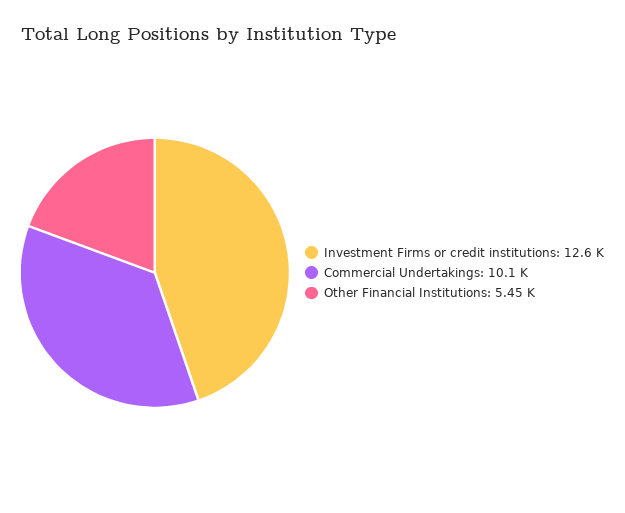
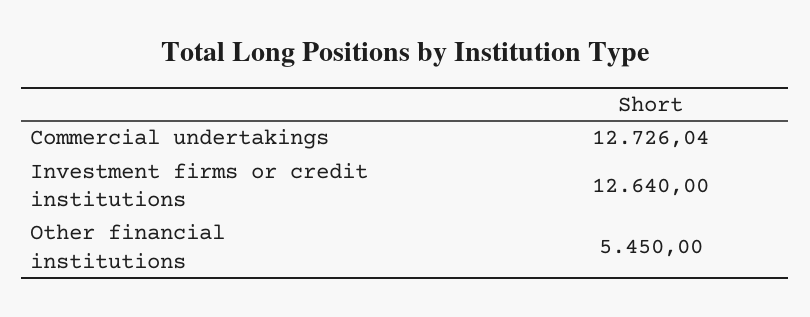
  {
    "Investment Firms or credit institutions": 12640,
-   "Commercial Undertakings": 10100,
+   "Commercial Undertakings": 12726.04,
    "Other Financial Institutions": 5450
  }

